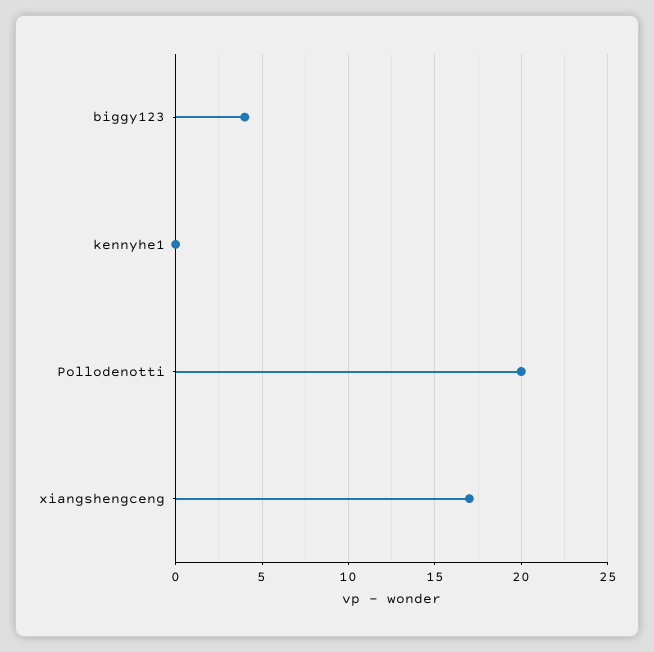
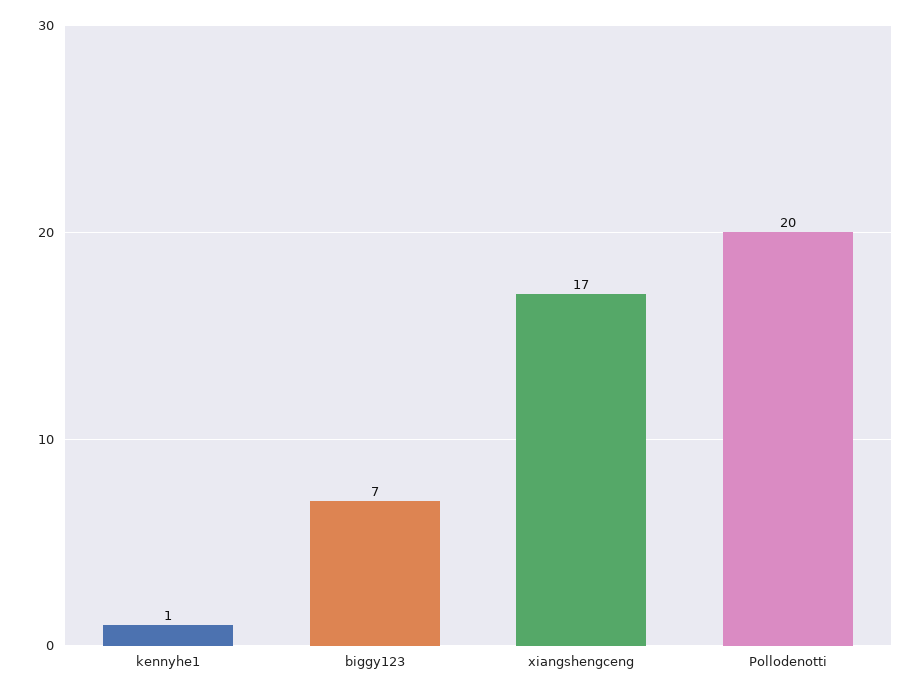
  {
-   "biggy123": 4,
+   "biggy123": 7,
-   "kennyhe1": 0,
+   "kennyhe1": 1,
    "Pollodenotti": 20,
    "xiangshengceng": 17
  }

